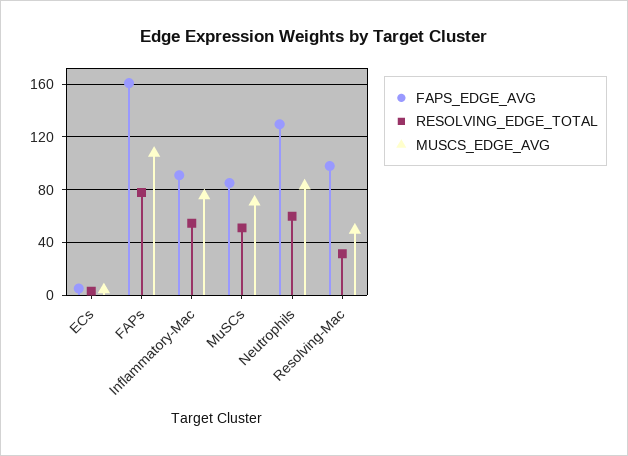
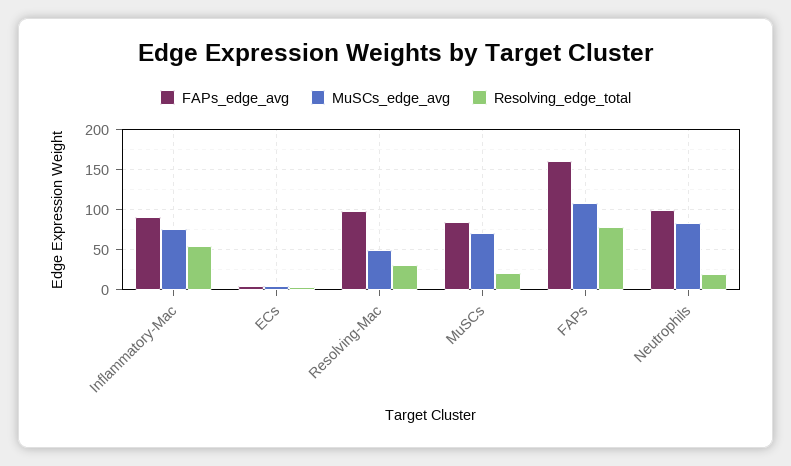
  {
    "FAPS_EDGE_AVG": {
      "ECs": 5,
      "FAPs": 160,
      "Inflammatory-Mac": 90,
      "MuSCs": 85,
-     "Neutrophils": 130,
+     "Neutrophils": 100,
      "Resolving-Mac": 100
    },
    "RESOLVING_EDGE_TOTAL": {
      "ECs": 5,
      "FAPs": 80,
      "Inflammatory-Mac": 55,
-     "MuSCs": 50,
+     "MuSCs": 20,
-     "Neutrophils": 60,
+     "Neutrophils": 20,
      "Resolving-Mac": 30
    },
    "MUSCS_EDGE_AVG": {
      "ECs": 5,
      "FAPs": 110,
      "Inflammatory-Mac": 75,
      "MuSCs": 70,
      "Neutrophils": 85,
      "Resolving-Mac": 50
    }
  }

